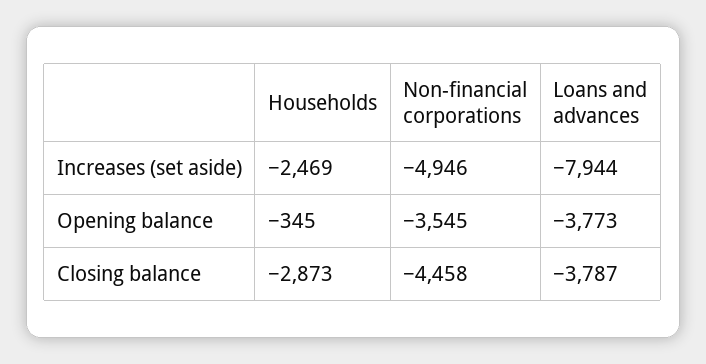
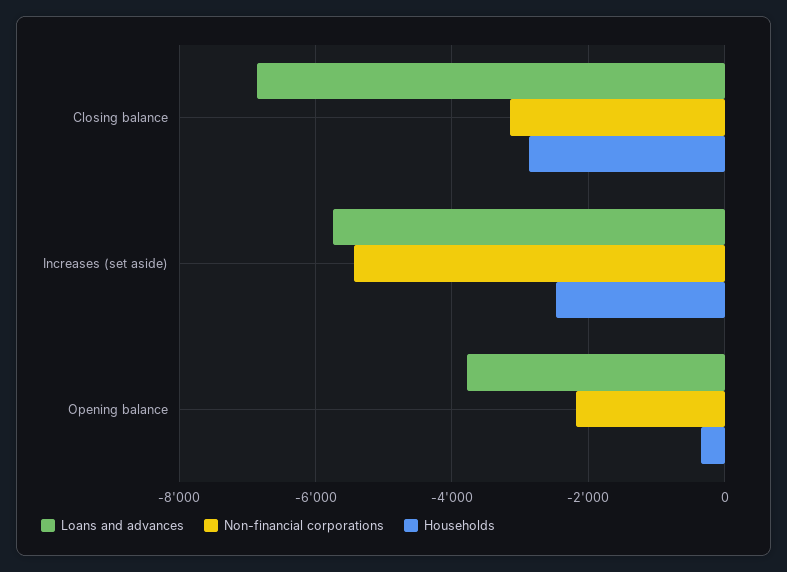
  {
    "Households": {
      "Increases (set aside)": -2469,
      "Opening balance": -345,
      "Closing balance": -2873
    },
    "Non-financial corporations": {
-     "Increases (set aside)": -4946,
+     "Increases (set aside)": -5400,
-     "Opening balance": -3545,
+     "Opening balance": -2200,
-     "Closing balance": -4458
+     "Closing balance": -3200
    },
    "Loans and advances": {
-     "Increases (set aside)": -7944,
+     "Increases (set aside)": -5800,
      "Opening balance": -3773,
-     "Closing balance": -3787
+     "Closing balance": -6800
    }
  }

